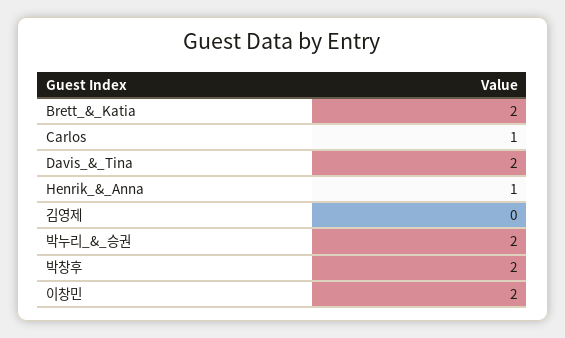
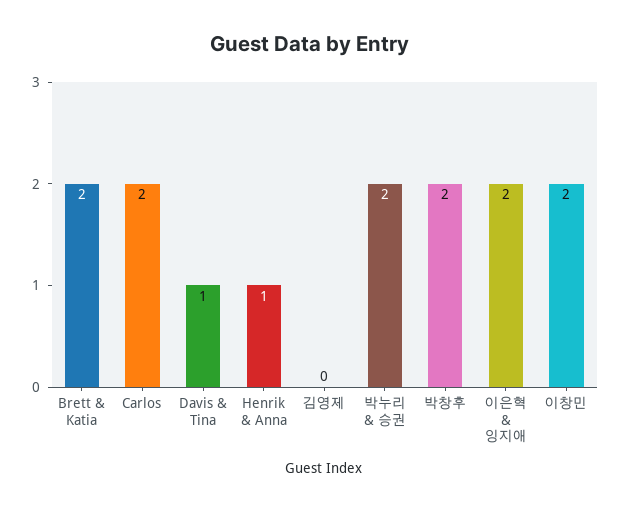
  {
    "Brett_&_Katia": 2,
-   "Carlos": 1,
+   "Carlos": 2,
-   "Davis_&_Tina": 2,
+   "Davis_&_Tina": 1,
    "Henrik_&_Anna": 1,
    "김영제": 0,
    "박누리_&_승권": 2,
    "박창후": 2,
-   "이창민": 2
+   "이창민": 2,
+   "이은혁 & 잉지애": 2
  }

